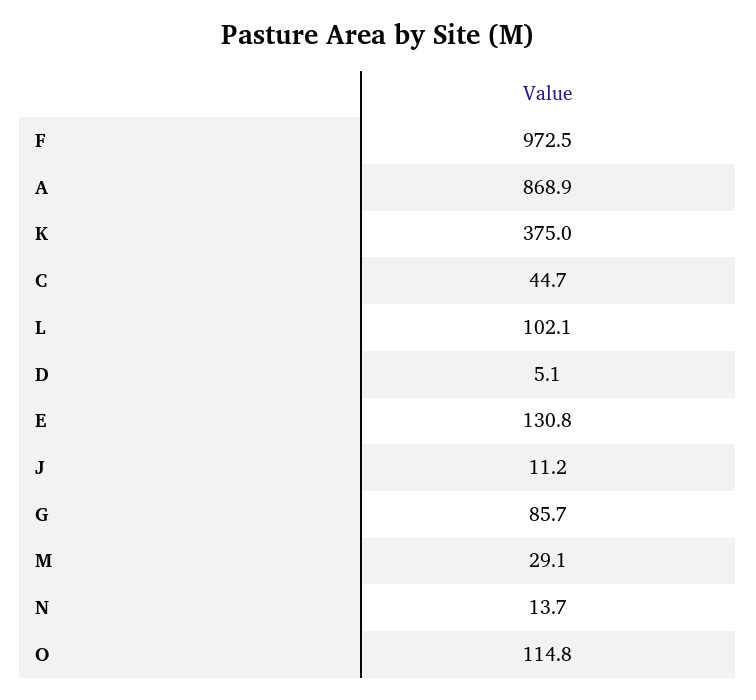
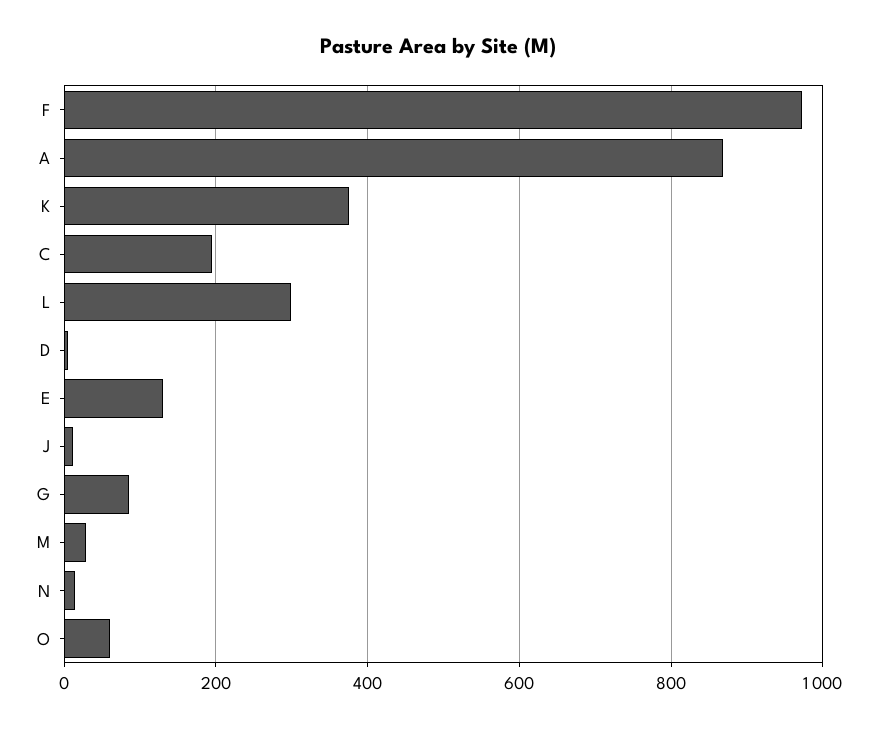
  {
    "F": 972.5,
    "A": 868.9,
    "K": 375,
-   "C": 44.7,
+   "C": 200,
-   "L": 102.1,
+   "L": 300,
    "D": 5.1,
    "E": 130.8,
    "J": 11.2,
    "G": 85.7,
    "M": 29.1,
    "N": 13.7,
-   "O": 114.8
+   "O": 60
  }

